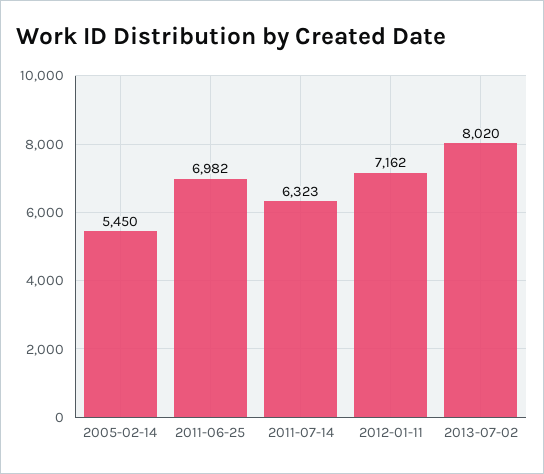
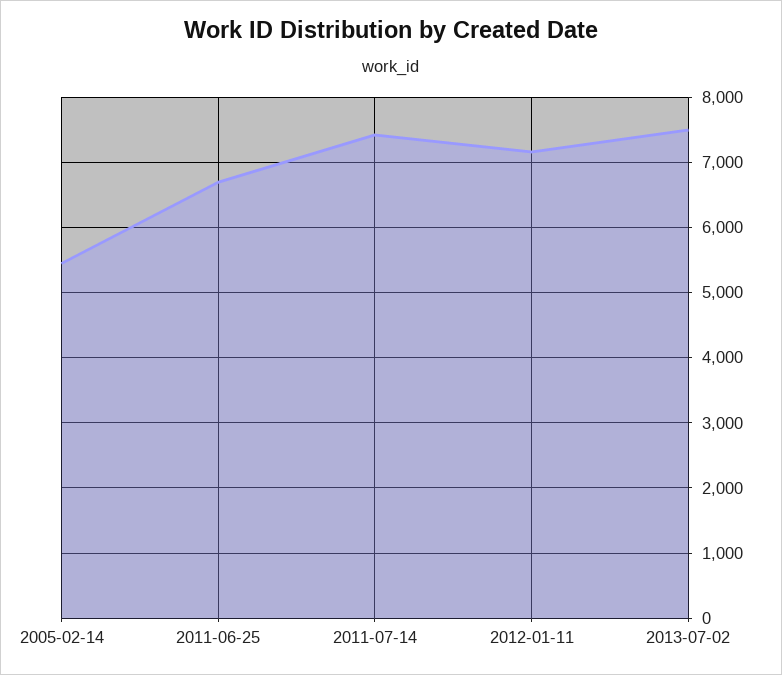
  {
    "2005-02-14": 5450,
-   "2011-06-25": 6982,
+   "2011-06-25": 6700,
-   "2011-07-14": 6323,
+   "2011-07-14": 7400,
    "2012-01-11": 7162,
-   "2013-07-02": 8020
+   "2013-07-02": 7500
  }

